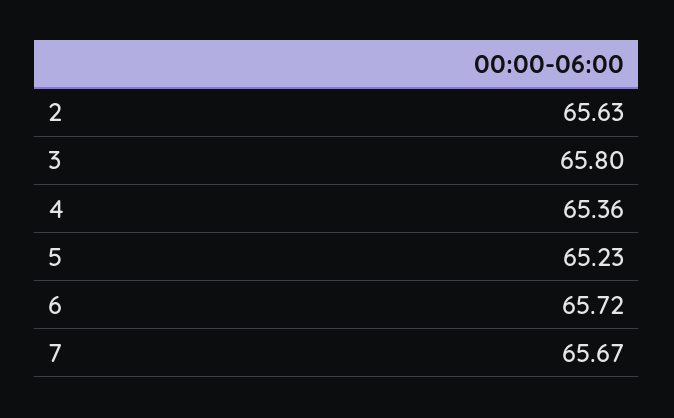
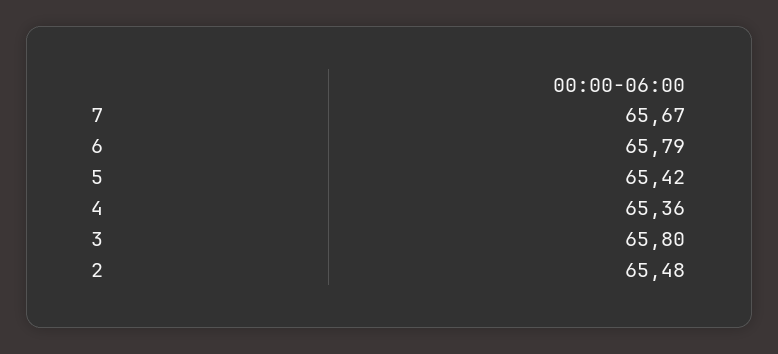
  {
-   "2": 65.63,
+   "2": 65.48,
    "3": 65.8,
    "4": 65.36,
-   "5": 65.23,
+   "5": 65.42,
-   "6": 65.72,
+   "6": 65.79,
    "7": 65.67
  }

